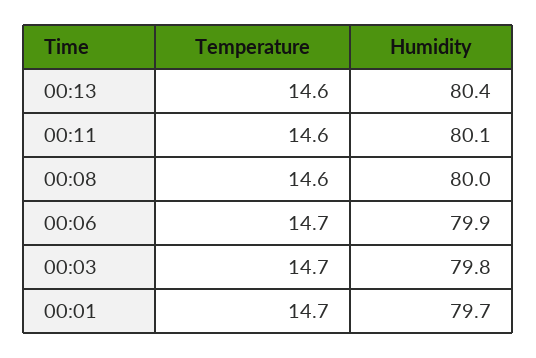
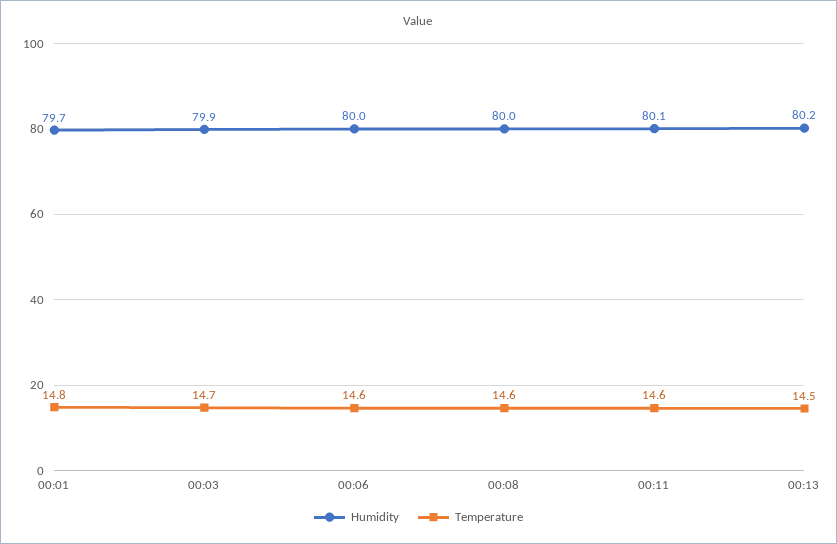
  {
    "Temperature": {
-     "00:13": 14.6,
+     "00:13": 14.5,
      "00:11": 14.6,
      "00:08": 14.6,
-     "00:06": 14.7,
+     "00:06": 14.6,
      "00:03": 14.7,
-     "00:01": 14.7
+     "00:01": 14.8
    },
    "Humidity": {
-     "00:13": 80.4,
+     "00:13": 80.2,
      "00:11": 80.1,
      "00:08": 80,
-     "00:06": 79.9,
+     "00:06": 80,
-     "00:03": 79.8,
+     "00:03": 79.9,
      "00:01": 79.7
    }
  }

